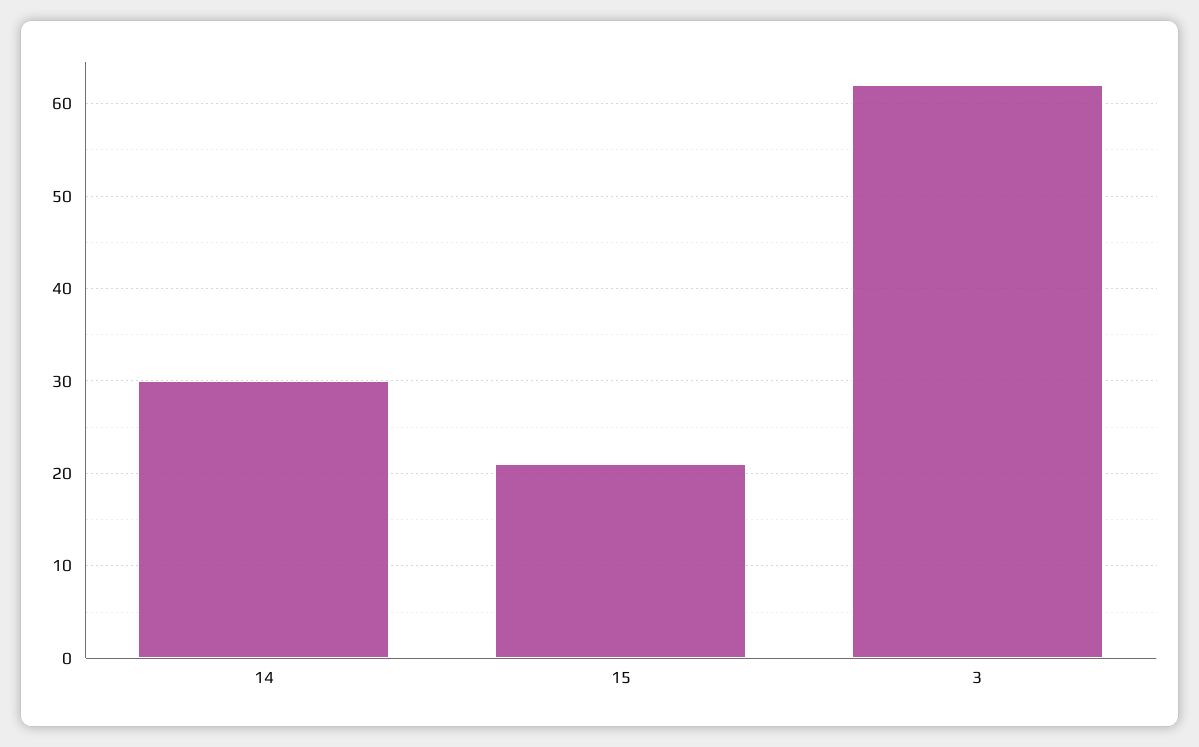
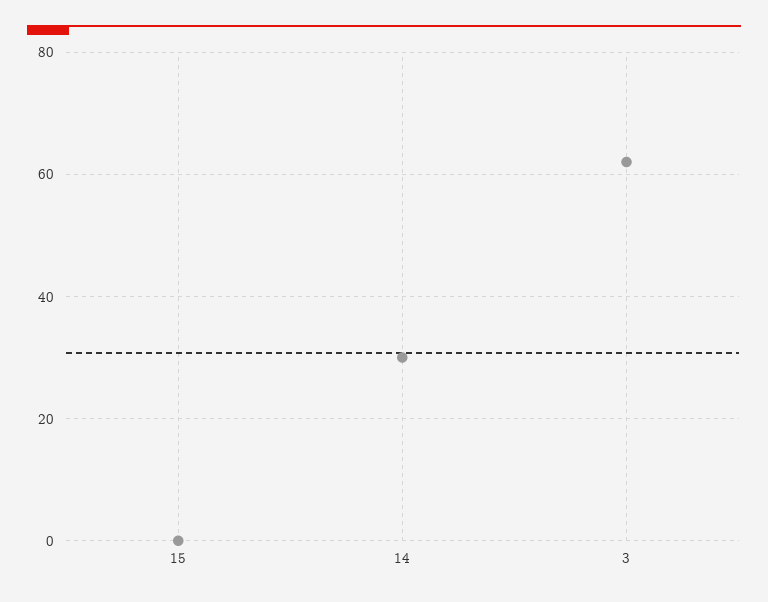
  {
    "14": 30,
-   "15": 21,
+   "15": 0,
    "3": 62
  }

